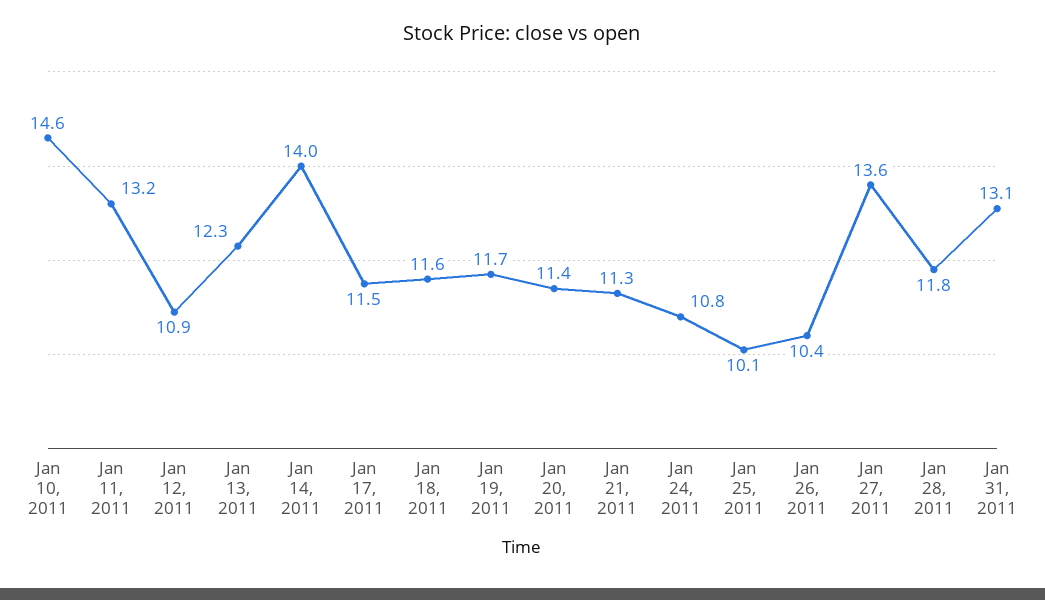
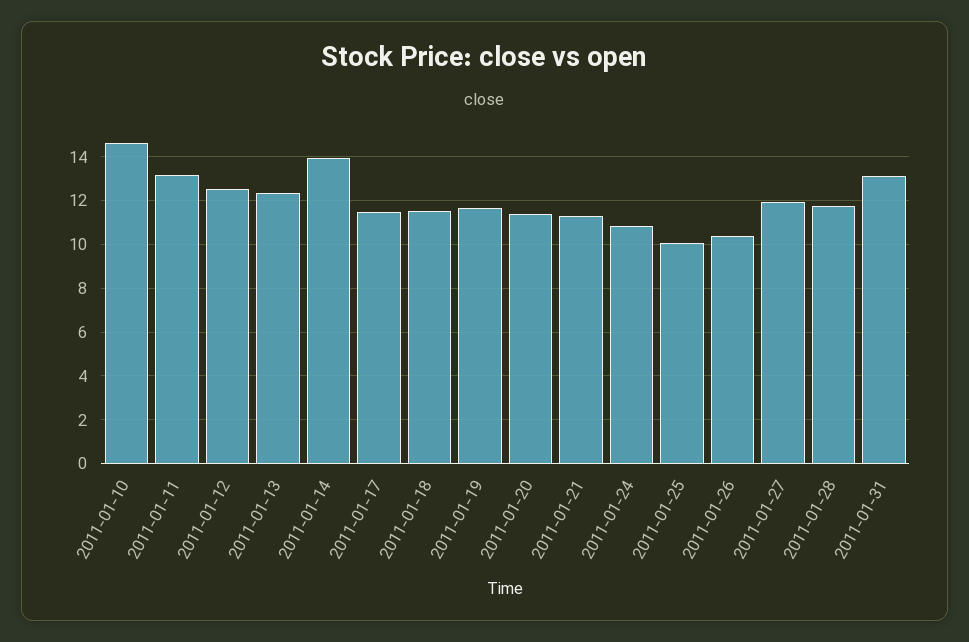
  {
    "Jan 10, 2011": 14.6,
    "Jan 11, 2011": 13.2,
-   "Jan 12, 2011": 10.9,
+   "Jan 12, 2011": 12.5,
    "Jan 13, 2011": 12.3,
    "Jan 14, 2011": 14,
    "Jan 17, 2011": 11.5,
    "Jan 18, 2011": 11.6,
    "Jan 19, 2011": 11.7,
    "Jan 20, 2011": 11.4,
    "Jan 21, 2011": 11.3,
    "Jan 24, 2011": 10.8,
    "Jan 25, 2011": 10.1,
    "Jan 26, 2011": 10.4,
-   "Jan 27, 2011": 13.6,
+   "Jan 27, 2011": 12,
    "Jan 28, 2011": 11.8,
    "Jan 31, 2011": 13.1
  }

